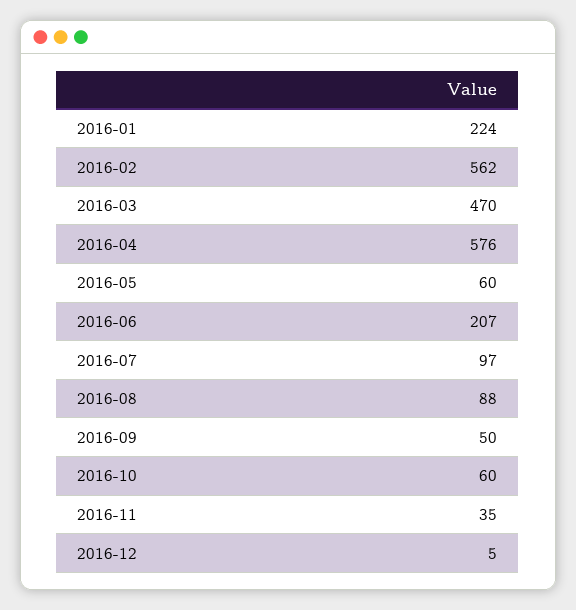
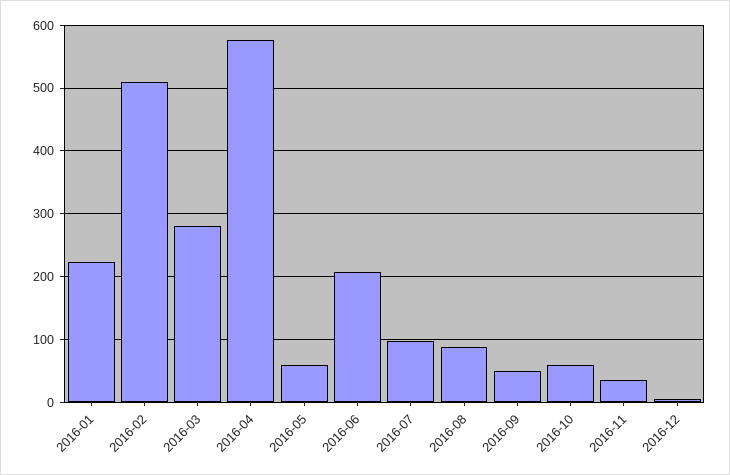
  {
    "2016-01": 224,
-   "2016-02": 562,
+   "2016-02": 510,
-   "2016-03": 470,
+   "2016-03": 280,
    "2016-04": 576,
    "2016-05": 60,
    "2016-06": 207,
    "2016-07": 97,
    "2016-08": 88,
    "2016-09": 50,
    "2016-10": 60,
    "2016-11": 35,
    "2016-12": 5
  }

